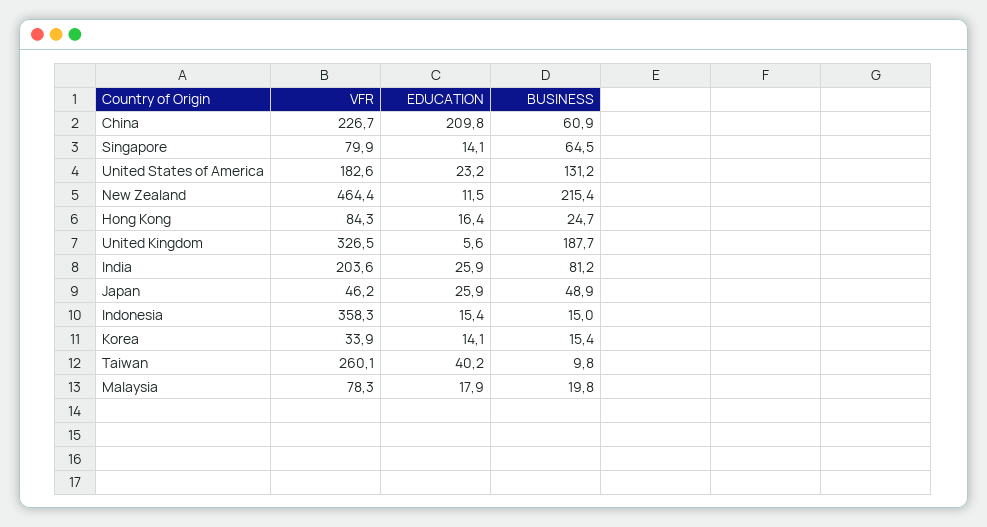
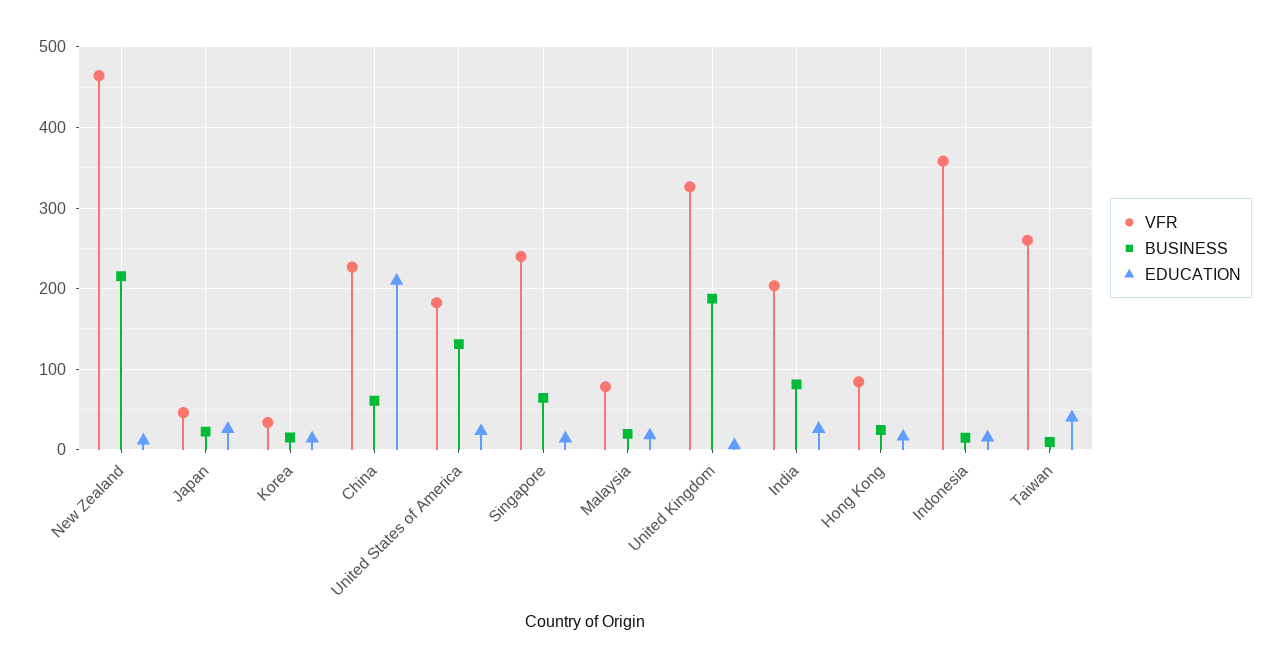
  {
    "VFR": {
      "China": 226.7,
-     "Singapore": 79.9,
+     "Singapore": 240,
      "United States of America": 182.6,
      "New Zealand": 464.4,
      "Hong Kong": 84.3,
      "United Kingdom": 326.5,
      "India": 203.6,
      "Japan": 46.2,
      "Indonesia": 358.3,
      "Korea": 33.9,
      "Taiwan": 260.1,
      "Malaysia": 78.3
    },
    "EDUCATION": {
      "China": 209.8,
      "Singapore": 14.1,
      "United States of America": 23.2,
      "New Zealand": 11.5,
      "Hong Kong": 16.4,
      "United Kingdom": 5.6,
      "India": 25.9,
      "Japan": 25.9,
      "Indonesia": 15.4,
      "Korea": 14.1,
      "Taiwan": 40.2,
      "Malaysia": 17.9
    },
    "BUSINESS": {
      "China": 60.9,
      "Singapore": 64.5,
      "United States of America": 131.2,
      "New Zealand": 215.4,
      "Hong Kong": 24.7,
      "United Kingdom": 187.7,
      "India": 81.2,
-     "Japan": 48.9,
+     "Japan": 20,
      "Indonesia": 15,
      "Korea": 15.4,
      "Taiwan": 9.8,
      "Malaysia": 19.8
    }
  }

